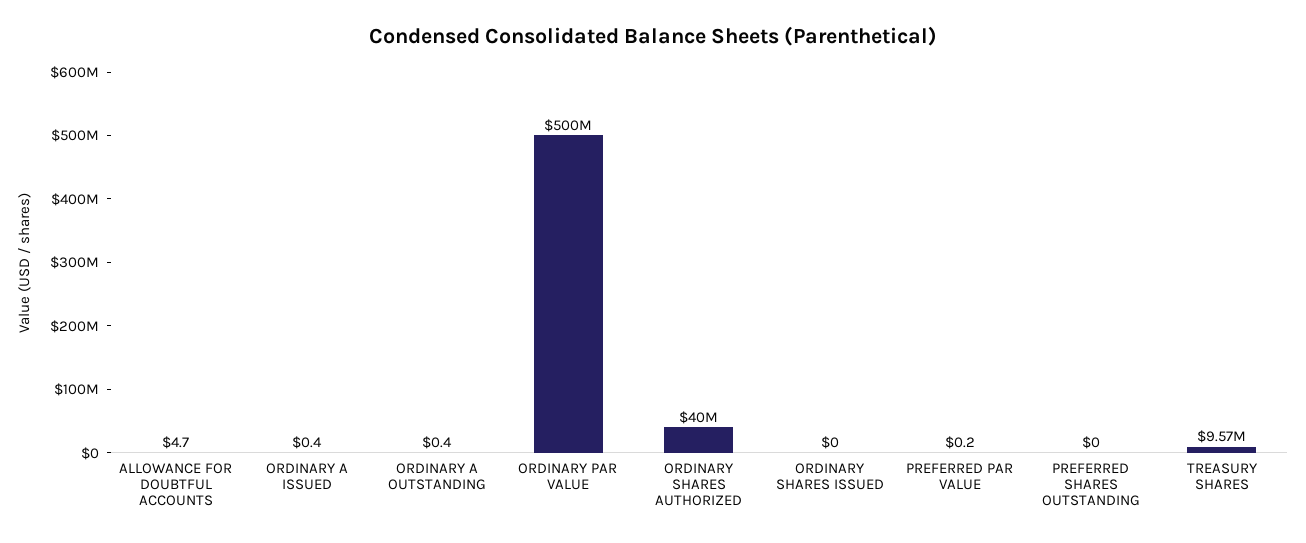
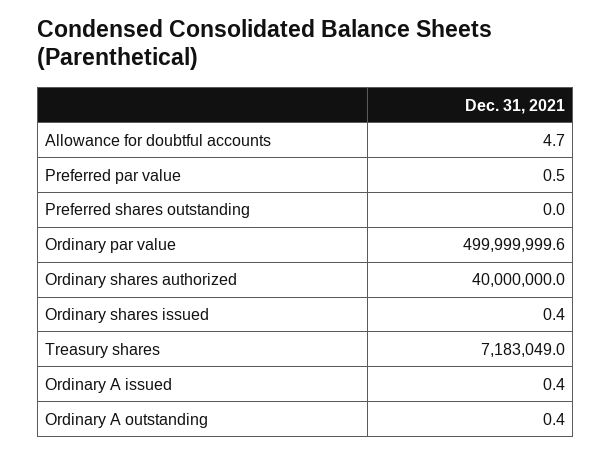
  {
    "ALLOWANCE FOR DOUBTFUL ACCOUNTS": 4.7,
    "ORDINARY A ISSUED": 0.4,
    "ORDINARY A OUTSTANDING": 0.4,
    "ORDINARY PAR VALUE": 499999999.6,
    "ORDINARY SHARES AUTHORIZED": 40000000,
-   "ORDINARY SHARES ISSUED": 0,
+   "ORDINARY SHARES ISSUED": 0.4,
-   "PREFERRED PAR VALUE": 0.2,
+   "PREFERRED PAR VALUE": 0.5,
    "PREFERRED SHARES OUTSTANDING": 0,
-   "TREASURY SHARES": 9570000
+   "TREASURY SHARES": 7183049
  }

